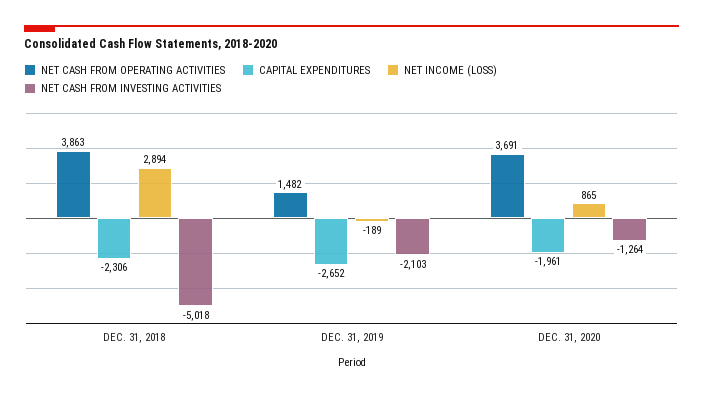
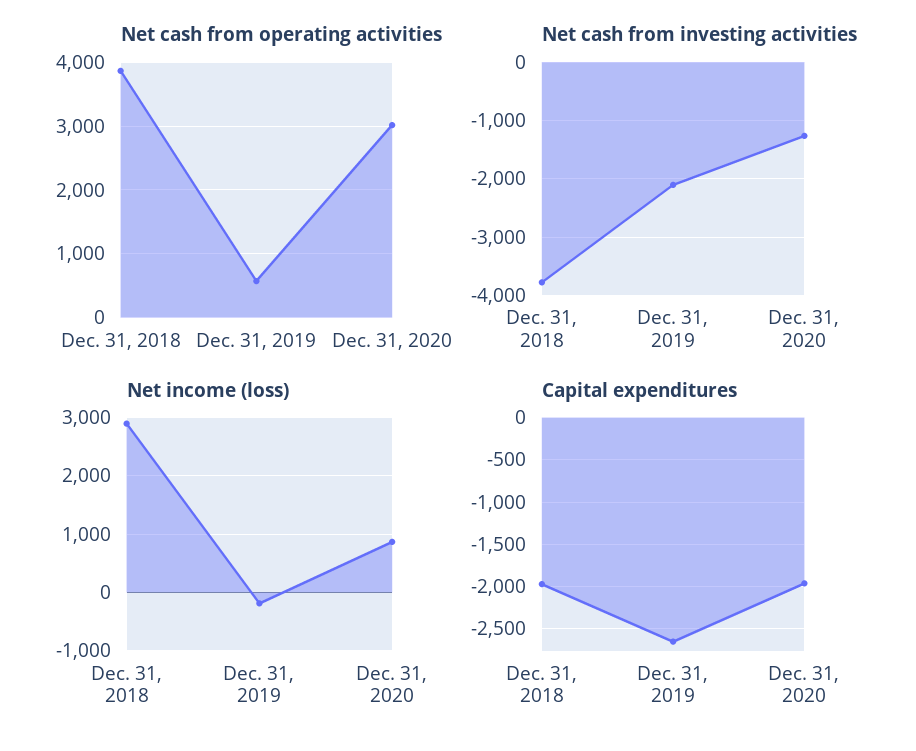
  {
    "NET CASH FROM OPERATING ACTIVITIES": {
      "DEC. 31, 2018": 3863,
-     "DEC. 31, 2019": 1482,
+     "DEC. 31, 2019": 600,
-     "DEC. 31, 2020": 3691
+     "DEC. 31, 2020": 3000
    },
    "CAPITAL EXPENDITURES": {
-     "DEC. 31, 2018": -2306,
+     "DEC. 31, 2018": -2000,
      "DEC. 31, 2019": -2652,
      "DEC. 31, 2020": -1961
    },
    "NET INCOME (LOSS)": {
      "DEC. 31, 2018": 2894,
      "DEC. 31, 2019": -189,
      "DEC. 31, 2020": 865
    },
    "NET CASH FROM INVESTING ACTIVITIES": {
-     "DEC. 31, 2018": -5018,
+     "DEC. 31, 2018": -3800,
      "DEC. 31, 2019": -2103,
      "DEC. 31, 2020": -1264
    }
  }

